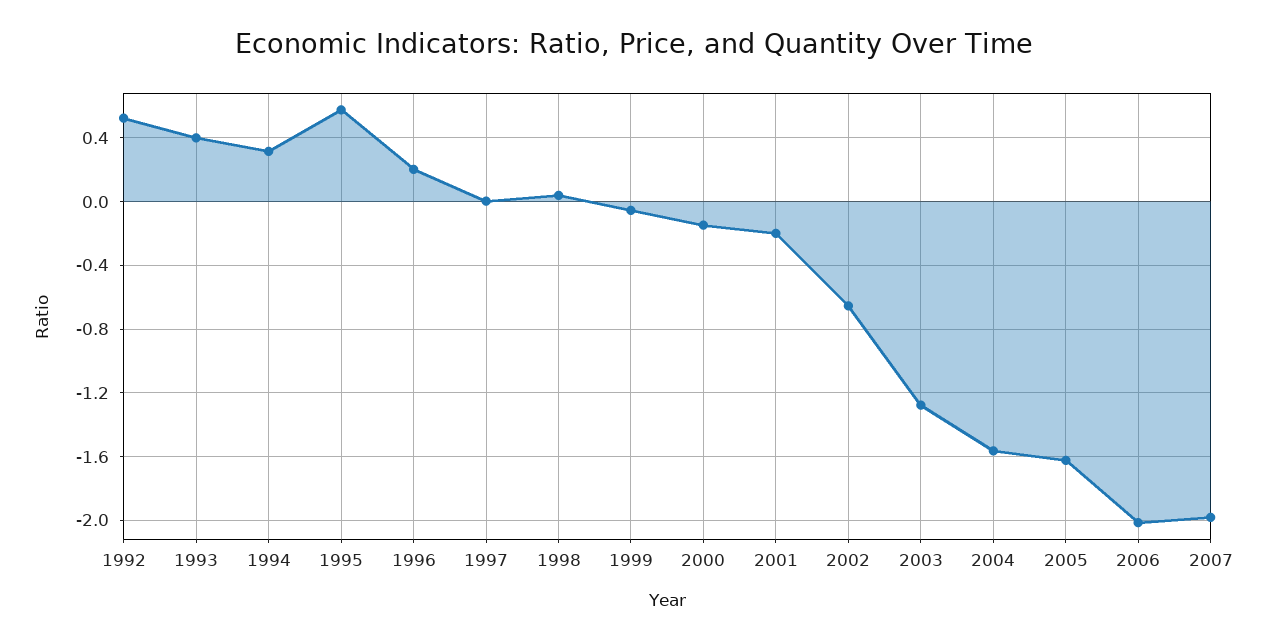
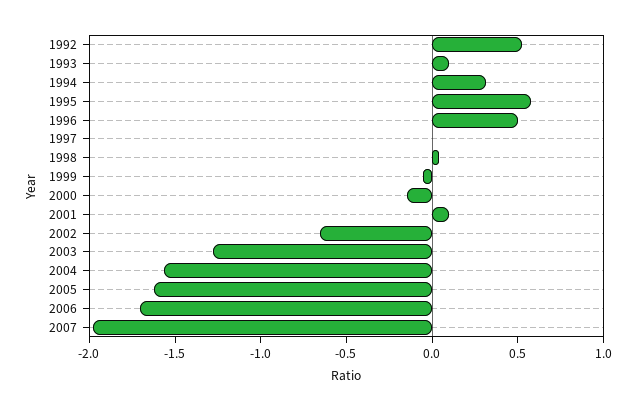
  {
    "1992": 0.5,
-   "1993": 0.4,
+   "1993": 0.1,
    "1994": 0.3,
    "1995": 0.6,
-   "1996": 0.2,
+   "1996": 0.5,
    "1997": 0,
    "1998": 0.05,
    "1999": -0.05,
    "2000": -0.15,
-   "2001": -0.2,
+   "2001": 0.1,
    "2002": -0.65,
    "2003": -1.3,
    "2004": -1.55,
    "2005": -1.6,
-   "2006": -2,
+   "2006": -1.7,
    "2007": -2
  }

